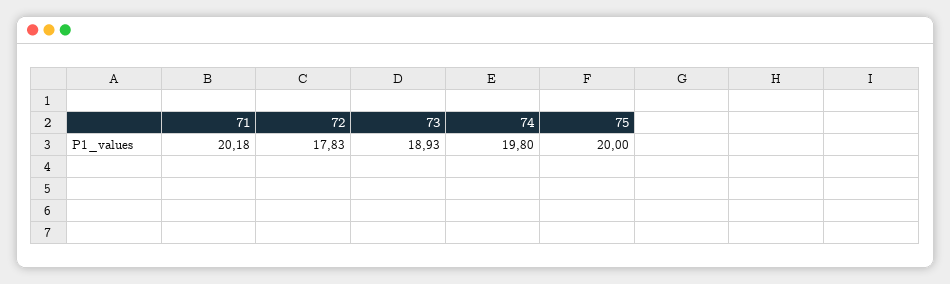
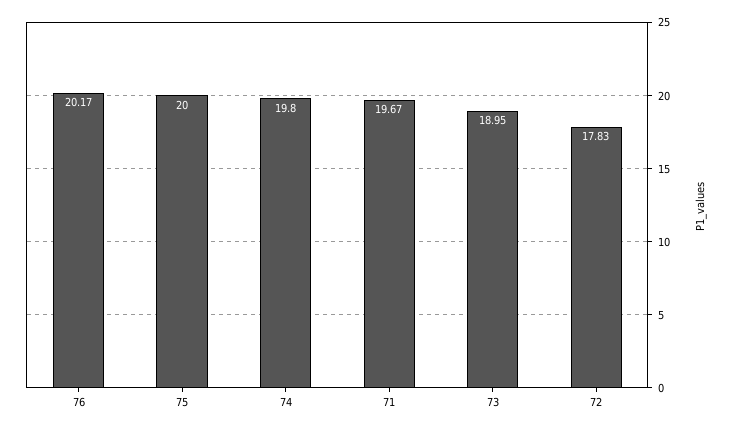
  {
-   "71": 20.18,
+   "71": 19.67,
    "72": 17.83,
-   "73": 18.93,
+   "73": 18.95,
    "74": 19.8,
-   "75": 20
+   "75": 20,
+   "76": 20.17
  }

